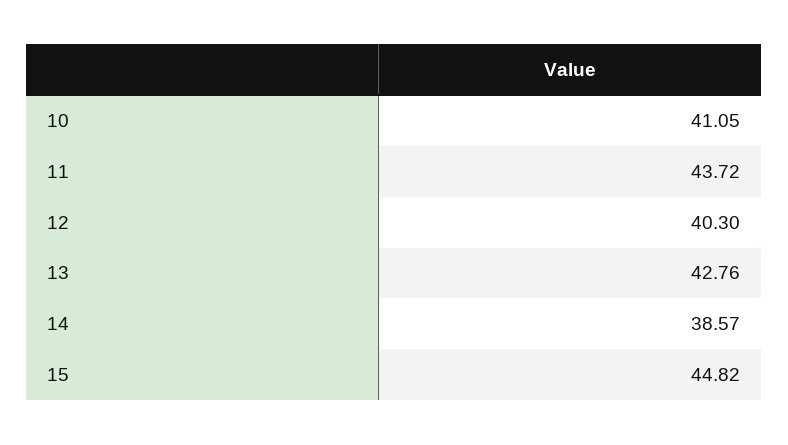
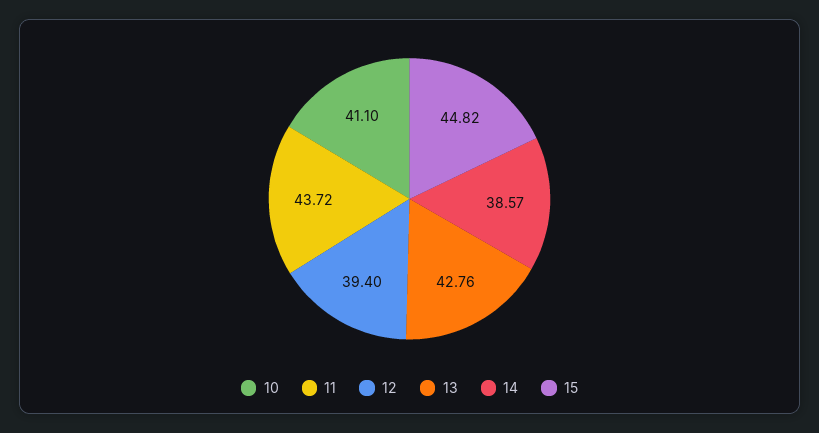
  {
-   "10": 41.05,
+   "10": 41.1,
    "11": 43.72,
-   "12": 40.3,
+   "12": 39.4,
    "13": 42.76,
    "14": 38.57,
    "15": 44.82
  }

